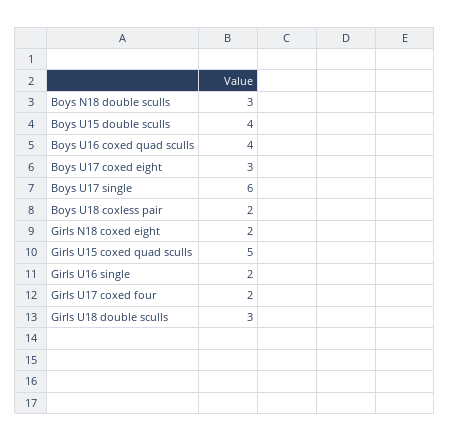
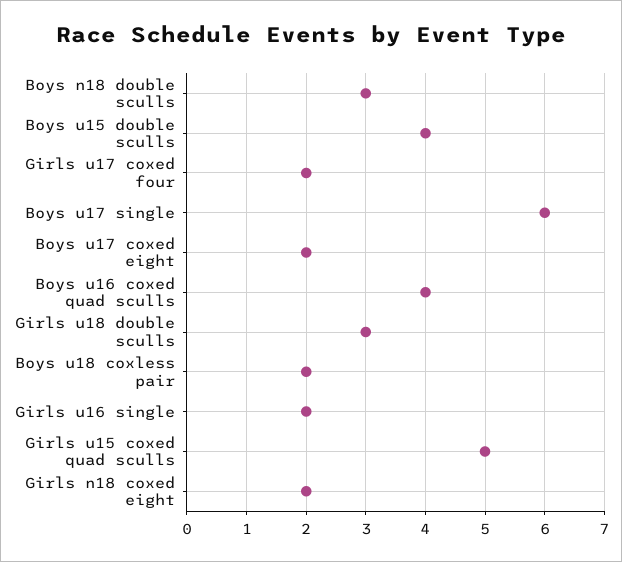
  {
    "Boys N18 double sculls": 3,
    "Boys U15 double sculls": 4,
    "Boys U16 coxed quad sculls": 4,
-   "Boys U17 coxed eight": 3,
+   "Boys U17 coxed eight": 2,
    "Boys U17 single": 6,
    "Boys U18 coxless pair": 2,
    "Girls N18 coxed eight": 2,
    "Girls U15 coxed quad sculls": 5,
    "Girls U16 single": 2,
    "Girls U17 coxed four": 2,
    "Girls U18 double sculls": 3
  }

